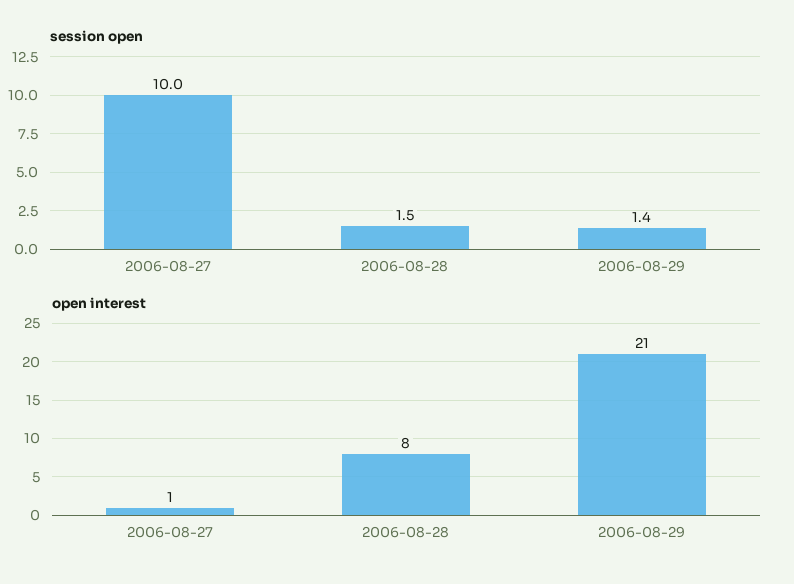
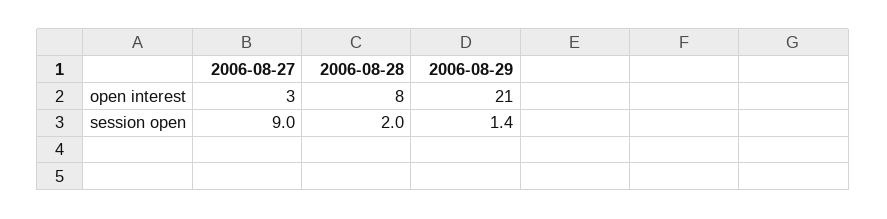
  {
    "session open": {
-     "2006-08-27": 10,
+     "2006-08-27": 9,
-     "2006-08-28": 1.5,
+     "2006-08-28": 2,
      "2006-08-29": 1.4
    },
    "open interest": {
-     "2006-08-27": 1,
+     "2006-08-27": 3,
      "2006-08-28": 8,
      "2006-08-29": 21
    }
  }

